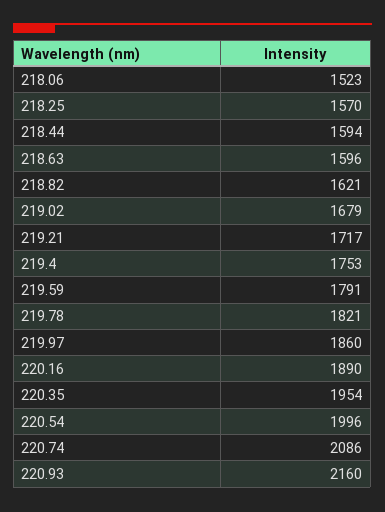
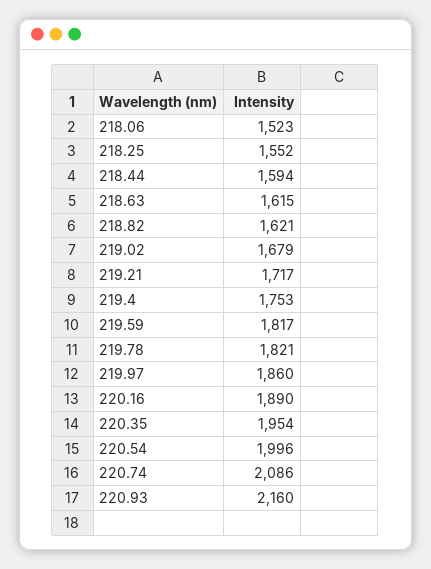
  {
    "218.06": 1523,
-   "218.25": 1570,
+   "218.25": 1552,
    "218.44": 1594,
-   "218.63": 1596,
+   "218.63": 1615,
    "218.82": 1621,
    "219.02": 1679,
    "219.21": 1717,
    "219.4": 1753,
-   "219.59": 1791,
+   "219.59": 1817,
    "219.78": 1821,
    "219.97": 1860,
    "220.16": 1890,
    "220.35": 1954,
    "220.54": 1996,
    "220.74": 2086,
    "220.93": 2160
  }

